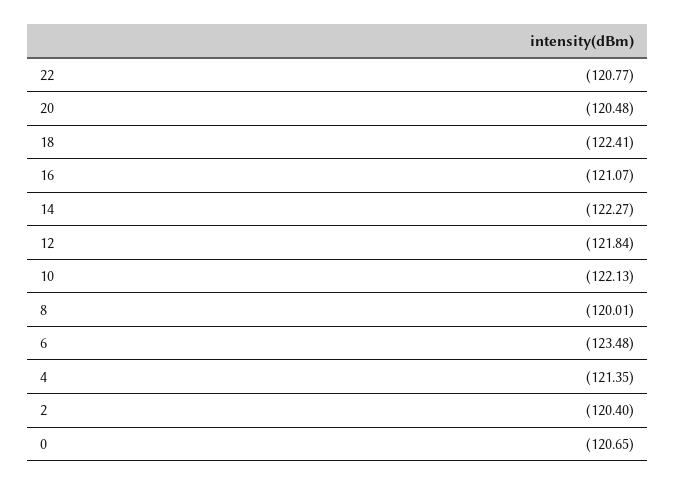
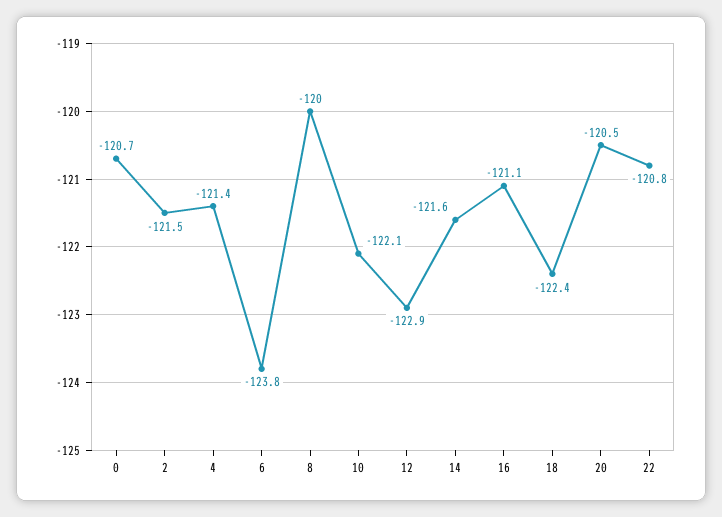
  {
    "22": -120.77,
    "20": -120.48,
    "18": -122.41,
    "16": -121.07,
-   "14": -122.27,
+   "14": -121.6,
-   "12": -121.84,
+   "12": -122.9,
    "10": -122.13,
    "8": -120.01,
-   "6": -123.48,
+   "6": -123.8,
    "4": -121.35,
-   "2": -120.4,
+   "2": -121.5,
    "0": -120.65
  }

